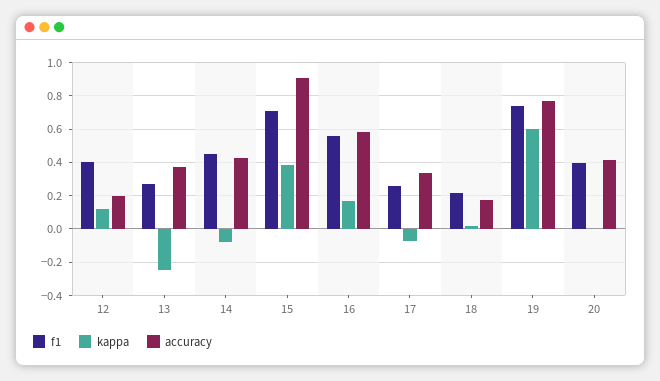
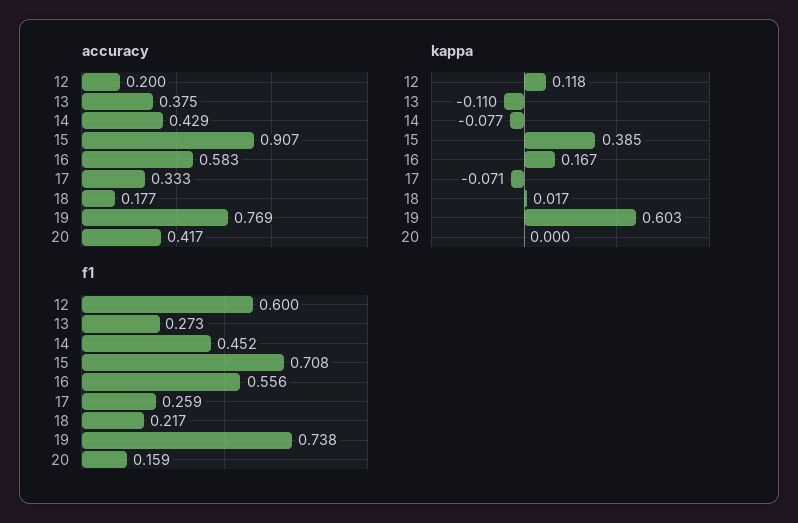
  {
    "f1": {
-     "12": 0.4,
+     "12": 0.6,
      "13": 0.273,
      "14": 0.452,
      "15": 0.708,
      "16": 0.556,
      "17": 0.259,
      "18": 0.217,
      "19": 0.738,
-     "20": 0.4
+     "20": 0.159
    },
    "kappa": {
      "12": 0.118,
-     "13": -0.25,
+     "13": -0.11,
      "14": -0.077,
      "15": 0.385,
      "16": 0.167,
      "17": -0.071,
      "18": 0.017,
      "19": 0.603,
      "20": 0
    },
    "accuracy": {
      "12": 0.2,
      "13": 0.375,
      "14": 0.429,
      "15": 0.907,
      "16": 0.583,
      "17": 0.333,
      "18": 0.177,
      "19": 0.769,
      "20": 0.417
    }
  }

